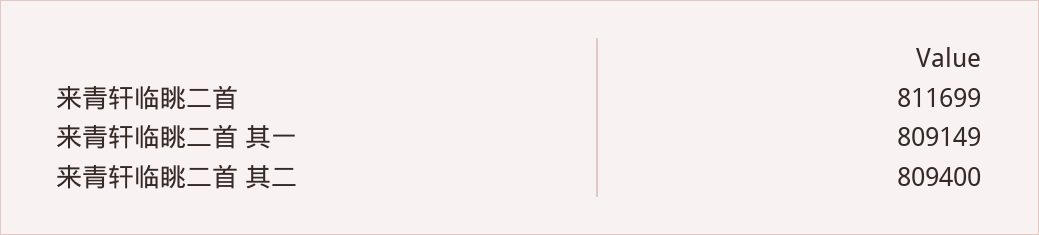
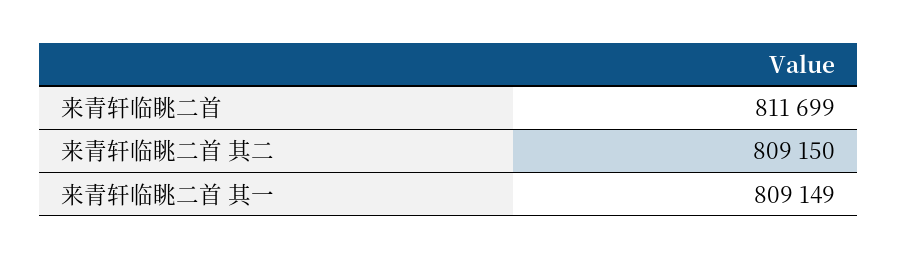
  {
    "来青轩临眺二首": 811699,
    "来青轩临眺二首 其一": 809149,
-   "来青轩临眺二首 其二": 809400
+   "来青轩临眺二首 其二": 809150
  }

